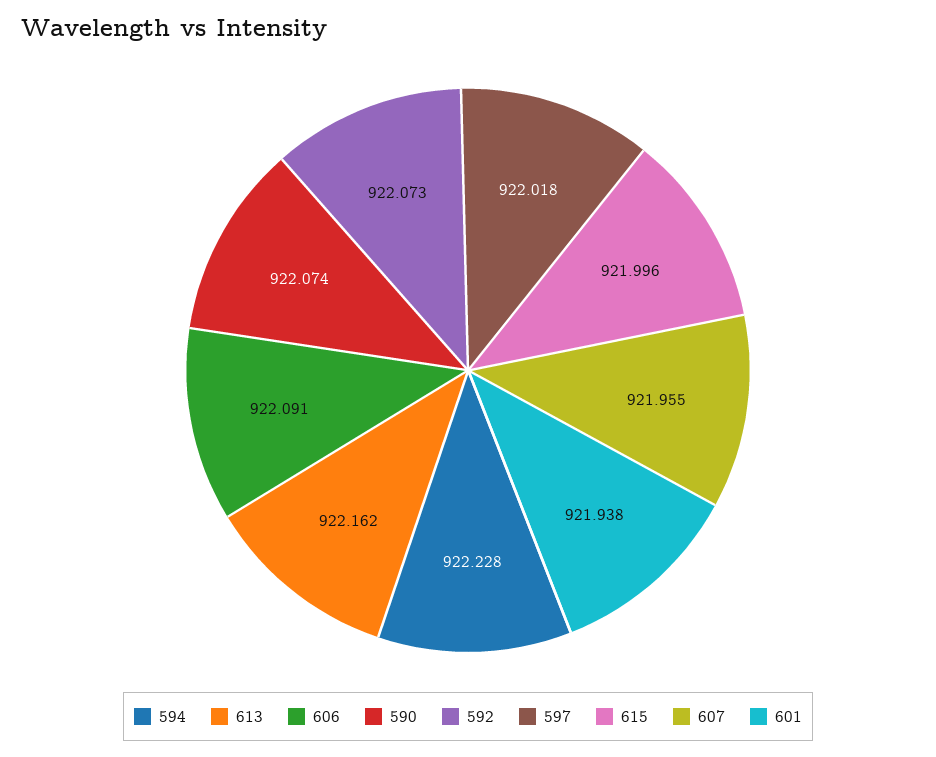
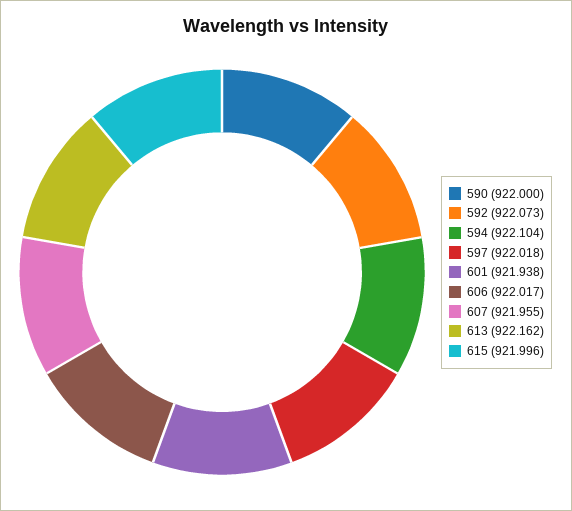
  {
-   "594": 922.228,
+   "594": 922.104,
    "613": 922.162,
-   "606": 922.091,
+   "606": 922.017,
-   "590": 922.074,
+   "590": 922,
    "592": 922.073,
    "597": 922.018,
    "615": 921.996,
    "607": 921.955,
    "601": 921.938
  }

